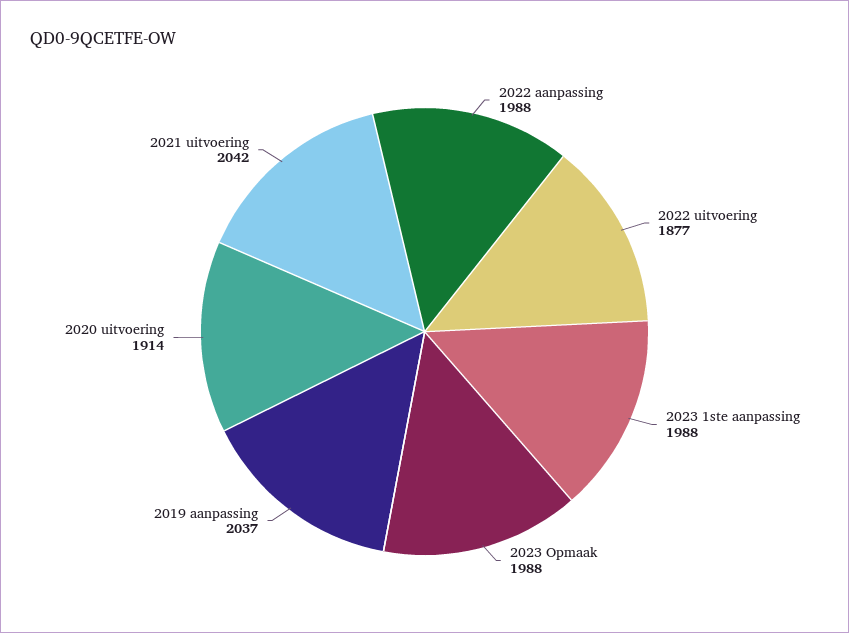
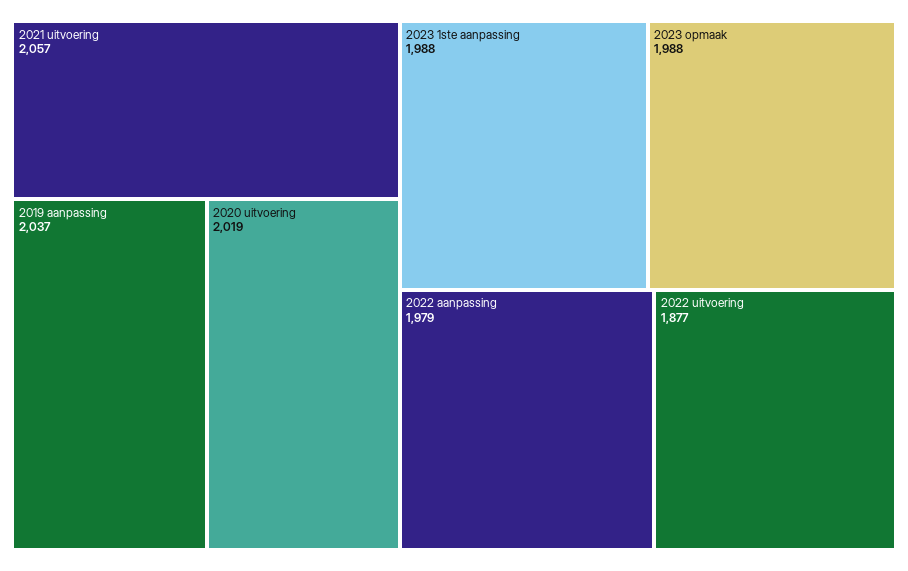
  {
-   "2022 aanpassing": 1988,
+   "2022 aanpassing": 1979,
    "2022 uitvoering": 1877,
    "2023 1ste aanpassing": 1988,
    "2023 Opmaak": 1988,
    "2019 aanpassing": 2037,
-   "2020 uitvoering": 1914,
+   "2020 uitvoering": 2019,
-   "2021 uitvoering": 2042
+   "2021 uitvoering": 2057
  }

